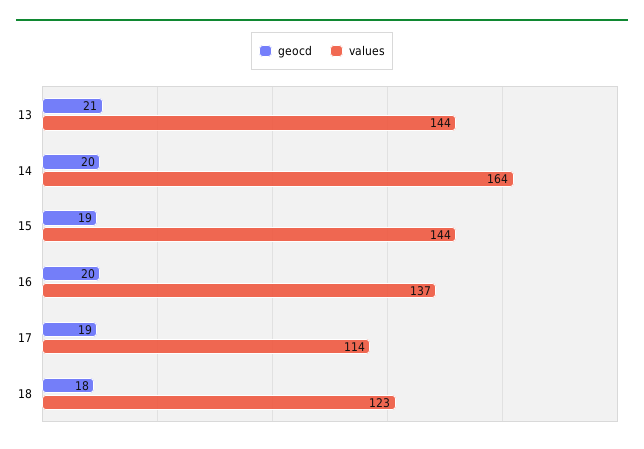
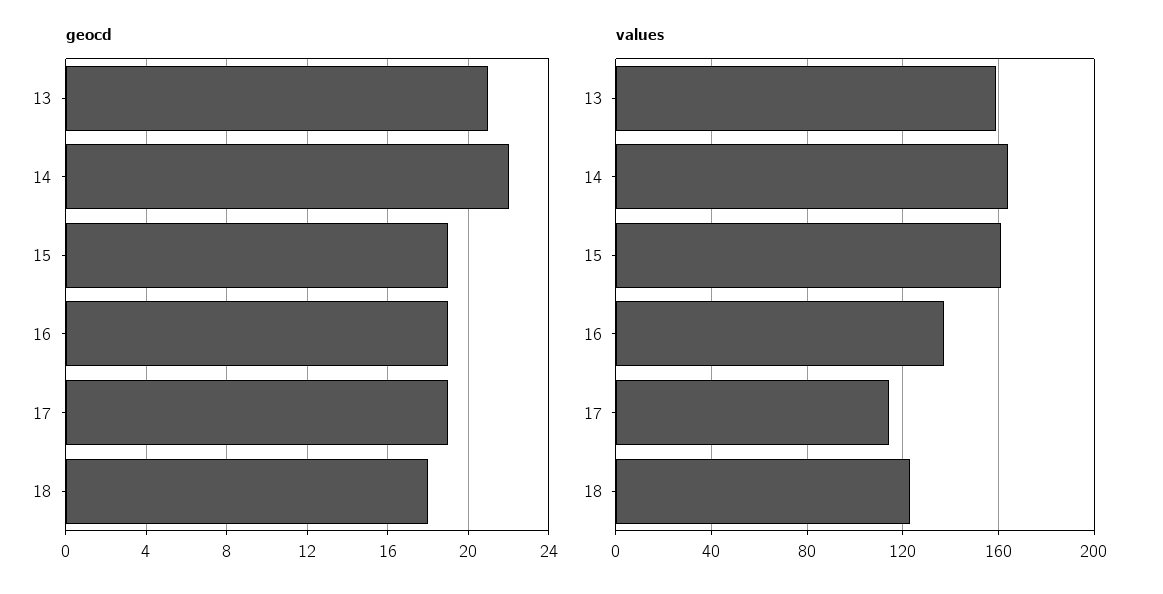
  {
    "geocd": {
      "13": 21,
-     "14": 20,
+     "14": 22,
      "15": 19,
-     "16": 20,
+     "16": 19,
      "17": 19,
      "18": 18
    },
    "values": {
-     "13": 144,
+     "13": 160,
      "14": 164,
-     "15": 144,
+     "15": 160,
      "16": 137,
      "17": 114,
      "18": 123
    }
  }

